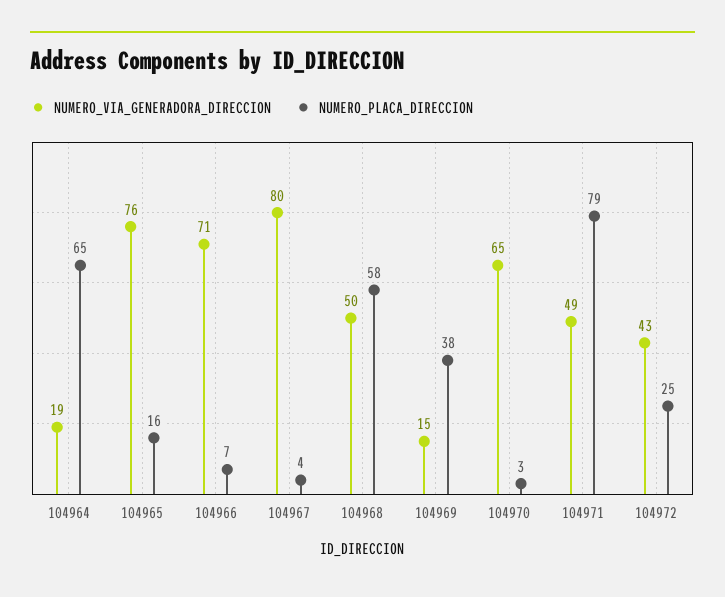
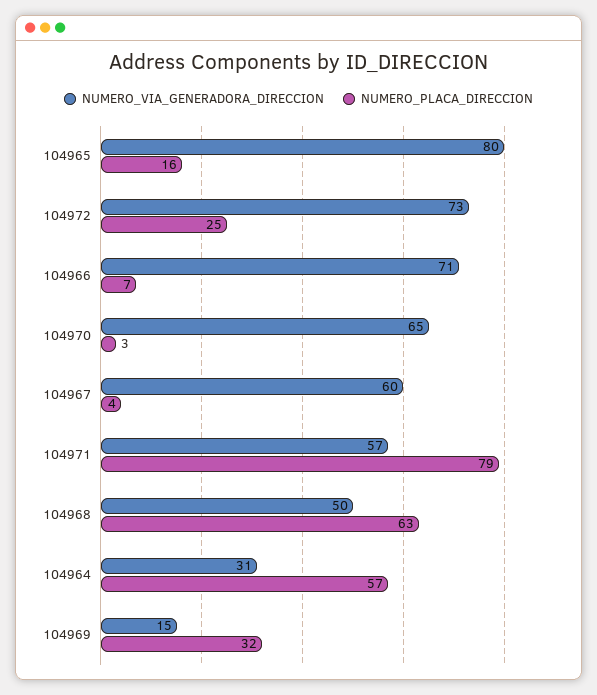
  {
    "NUMERO_VIA_GENERADORA_DIRECCION": {
-     "104964": 19,
+     "104964": 31,
-     "104965": 76,
+     "104965": 80,
      "104966": 71,
-     "104967": 80,
+     "104967": 60,
      "104968": 50,
      "104969": 15,
      "104970": 65,
-     "104971": 49,
+     "104971": 57,
-     "104972": 43
+     "104972": 73
    },
    "NUMERO_PLACA_DIRECCION": {
-     "104964": 65,
+     "104964": 57,
      "104965": 16,
      "104966": 7,
      "104967": 4,
-     "104968": 58,
+     "104968": 63,
-     "104969": 38,
+     "104969": 32,
      "104970": 3,
      "104971": 79,
      "104972": 25
    }
  }

